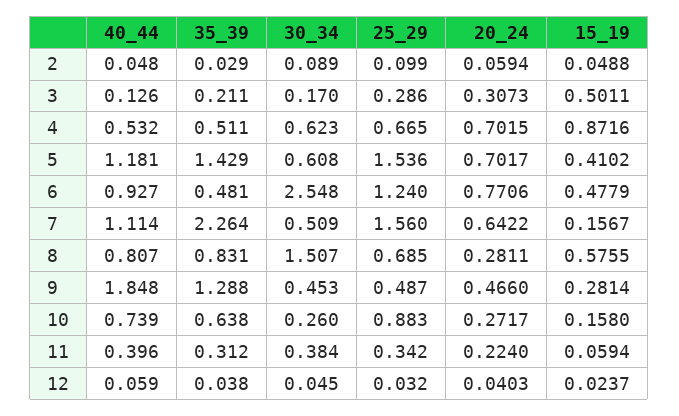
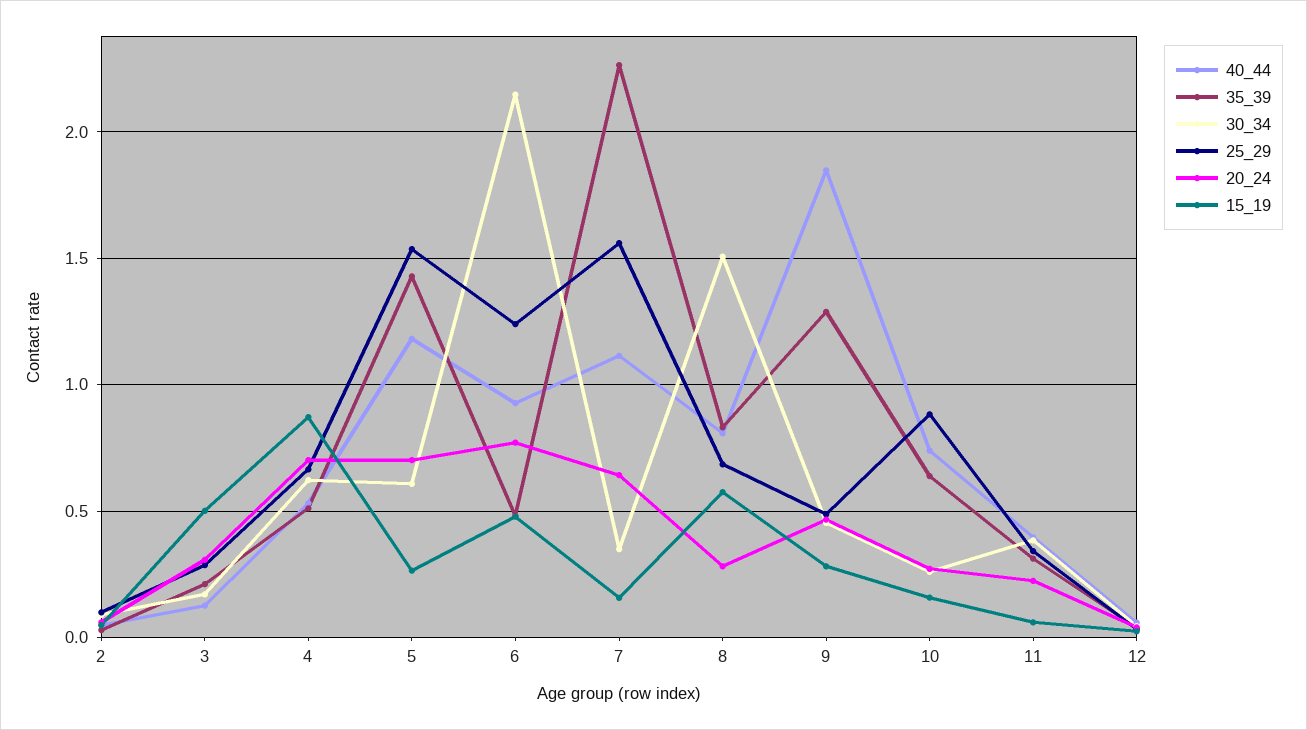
  {
    "40_44": {
      "2": 0.048,
      "3": 0.126,
      "4": 0.532,
      "5": 1.181,
      "6": 0.927,
      "7": 1.114,
      "8": 0.807,
      "9": 1.848,
      "10": 0.739,
      "11": 0.396,
      "12": 0.059
    },
    "35_39": {
      "2": 0.029,
      "3": 0.211,
      "4": 0.511,
      "5": 1.429,
      "6": 0.481,
      "7": 2.264,
      "8": 0.831,
      "9": 1.288,
      "10": 0.638,
      "11": 0.312,
      "12": 0.038
    },
    "30_34": {
      "2": 0.089,
      "3": 0.17,
      "4": 0.623,
      "5": 0.608,
-     "6": 2.548,
+     "6": 2.15,
-     "7": 0.509,
+     "7": 0.35,
      "8": 1.507,
      "9": 0.453,
      "10": 0.26,
      "11": 0.384,
      "12": 0.045
    },
    "25_29": {
      "2": 0.099,
      "3": 0.286,
      "4": 0.665,
      "5": 1.536,
      "6": 1.24,
      "7": 1.56,
      "8": 0.685,
      "9": 0.487,
      "10": 0.883,
      "11": 0.342,
      "12": 0.032
    },
    "20_24": {
      "2": 0.0594,
      "3": 0.3073,
      "4": 0.7015,
      "5": 0.7017,
      "6": 0.7706,
      "7": 0.6422,
      "8": 0.2811,
      "9": 0.466,
      "10": 0.2717,
      "11": 0.224,
      "12": 0.0403
    },
    "15_19": {
      "2": 0.0488,
      "3": 0.5011,
      "4": 0.8716,
-     "5": 0.4102,
+     "5": 0.25,
      "6": 0.4779,
      "7": 0.1567,
      "8": 0.5755,
      "9": 0.2814,
      "10": 0.158,
      "11": 0.0594,
      "12": 0.0237
    }
  }

